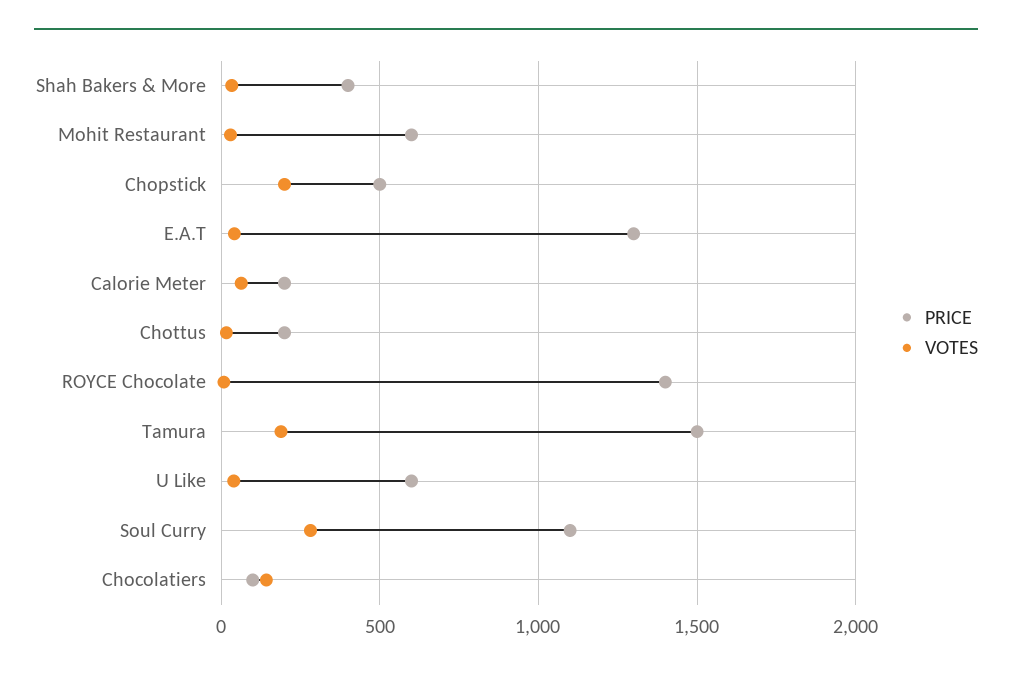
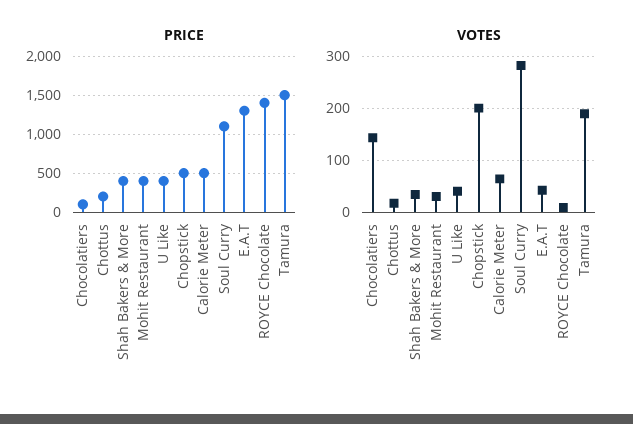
  {
    "PRICE": {
      "Shah Bakers & More": 400,
-     "Mohit Restaurant": 600,
+     "Mohit Restaurant": 400,
      "Chopstick": 500,
      "E.A.T": 1300,
-     "Calorie Meter": 200,
+     "Calorie Meter": 500,
      "Chottus": 200,
      "ROYCE Chocolate": 1400,
      "Tamura": 1500,
-     "U Like": 600,
+     "U Like": 400,
      "Soul Curry": 1100,
      "Chocolatiers": 100
    },
    "VOTES": {
      "Shah Bakers & More": 40,
      "Mohit Restaurant": 40,
      "Chopstick": 200,
      "E.A.T": 40,
      "Calorie Meter": 60,
      "Chottus": 20,
      "ROYCE Chocolate": 0,
      "Tamura": 180,
      "U Like": 40,
      "Soul Curry": 280,
      "Chocolatiers": 140
    }
  }

